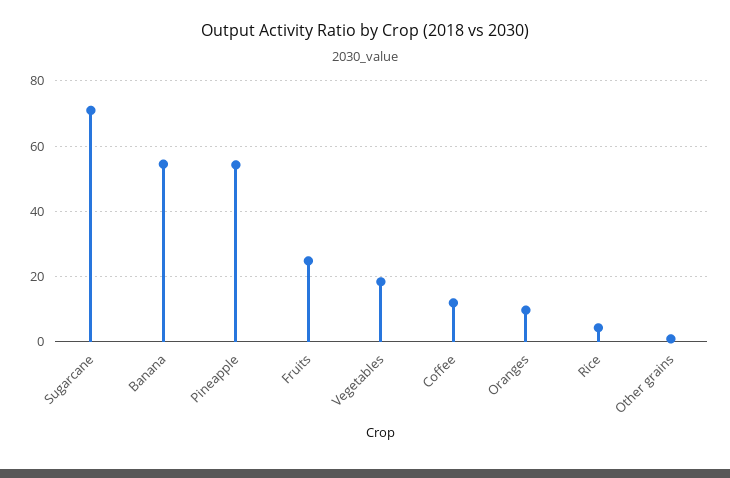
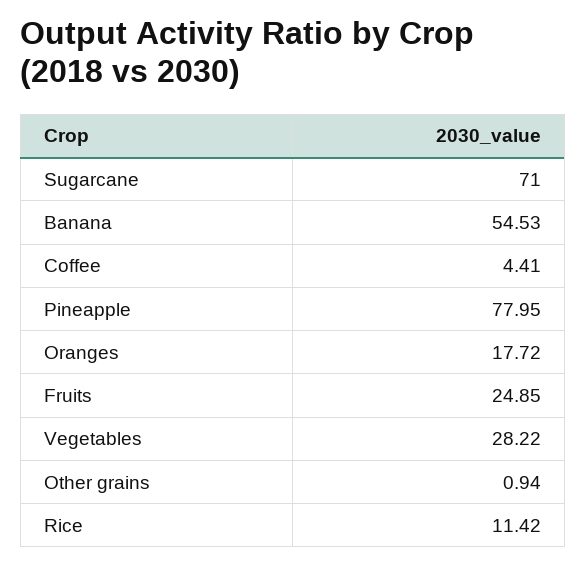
  {
    "Sugarcane": 71,
    "Banana": 54.53,
-   "Pineapple": 54,
+   "Pineapple": 77.95,
    "Fruits": 24.85,
-   "Vegetables": 18,
+   "Vegetables": 28.22,
-   "Coffee": 12,
+   "Coffee": 4.41,
-   "Oranges": 10,
+   "Oranges": 17.72,
-   "Rice": 4,
+   "Rice": 11.42,
    "Other grains": 0.94
  }

